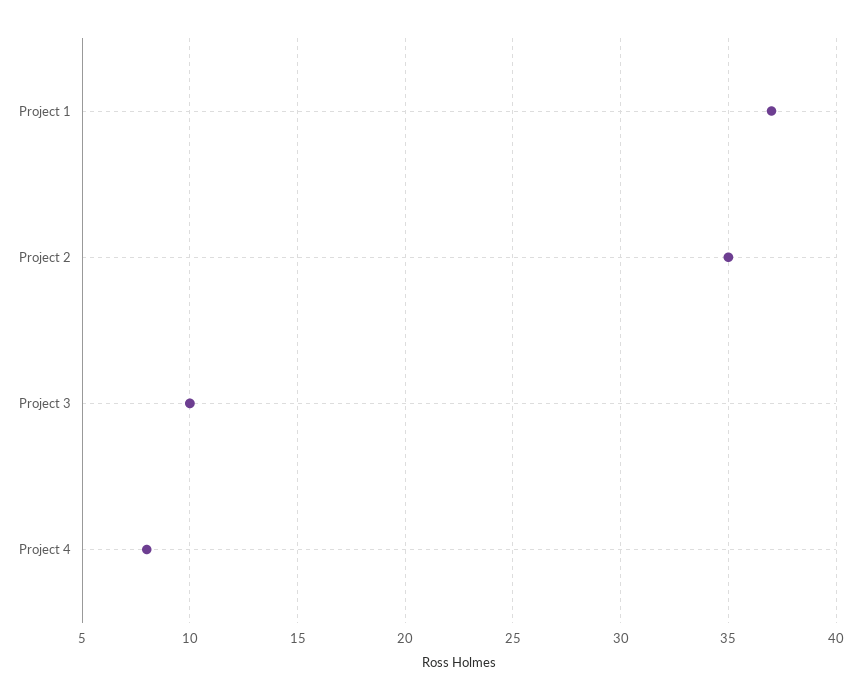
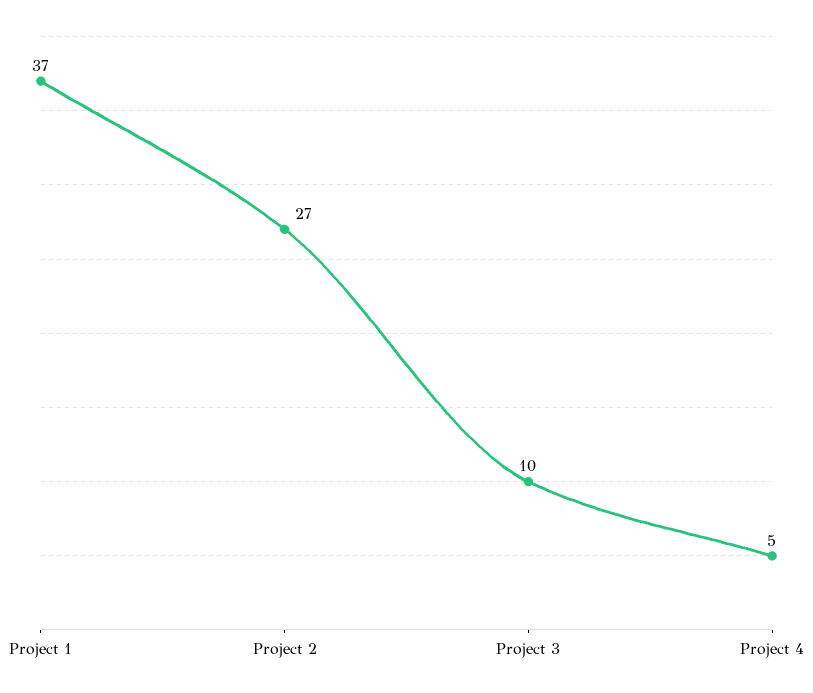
  {
    "Project 1": 37,
-   "Project 2": 35,
+   "Project 2": 27,
    "Project 3": 10,
-   "Project 4": 8
+   "Project 4": 5
  }

